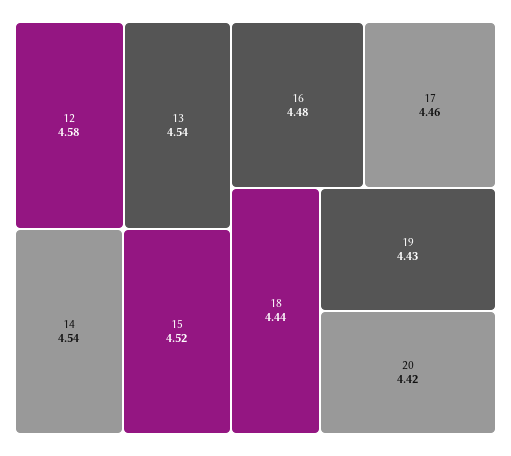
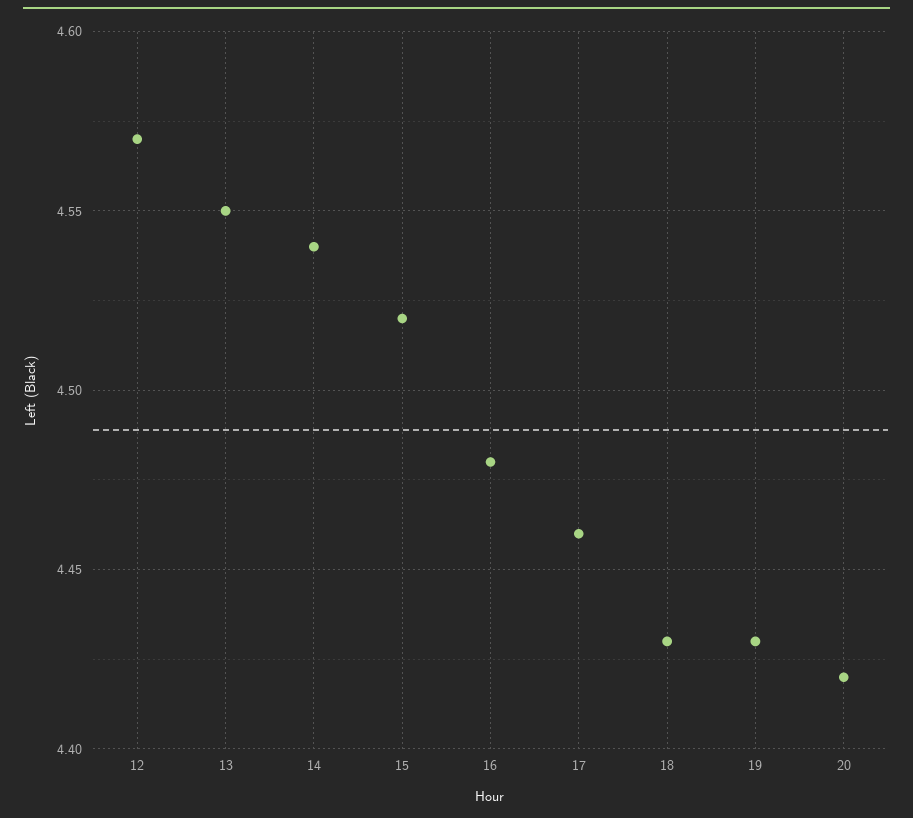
  {
-   "12": 4.58,
+   "12": 4.57,
-   "13": 4.54,
+   "13": 4.55,
    "14": 4.54,
    "15": 4.52,
    "16": 4.48,
    "17": 4.46,
-   "18": 4.44,
+   "18": 4.43,
    "19": 4.43,
    "20": 4.42
  }

